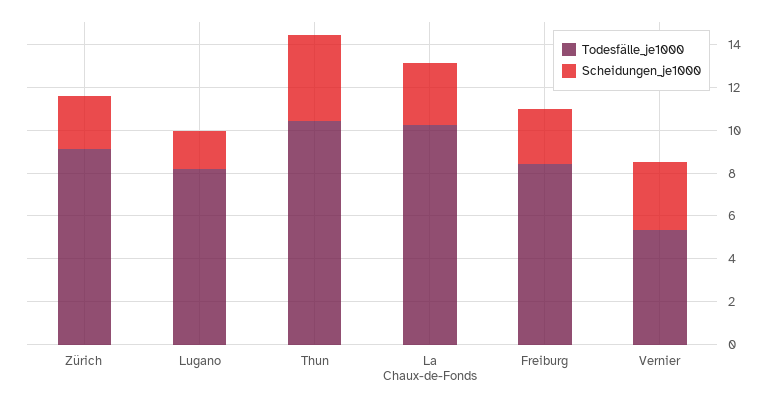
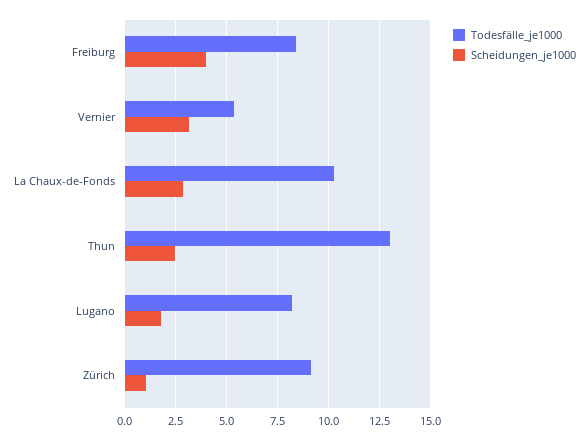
  {
    "Todesfälle_je1000": {
      "Zürich": 9,
      "Lugano": 8,
-     "Thun": 10.5,
+     "Thun": 13,
      "La Chaux-de-Fonds": 10.5,
      "Freiburg": 8.5,
      "Vernier": 5.5
    },
    "Scheidungen_je1000": {
-     "Zürich": 2.5,
+     "Zürich": 1,
      "Lugano": 2,
-     "Thun": 4,
+     "Thun": 2.5,
      "La Chaux-de-Fonds": 3,
-     "Freiburg": 2.5,
+     "Freiburg": 4,
      "Vernier": 3
    }
  }

